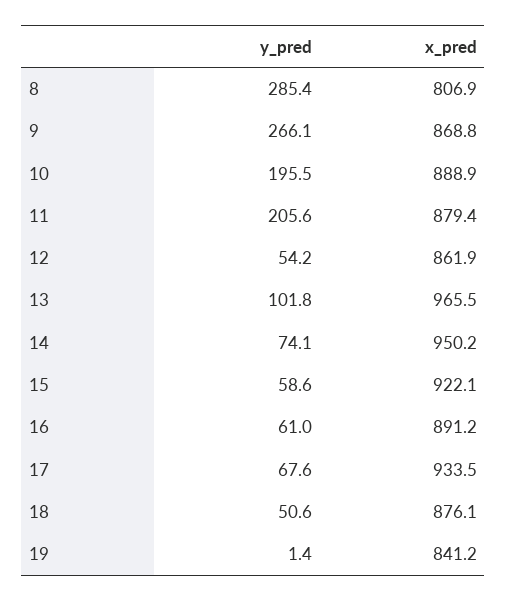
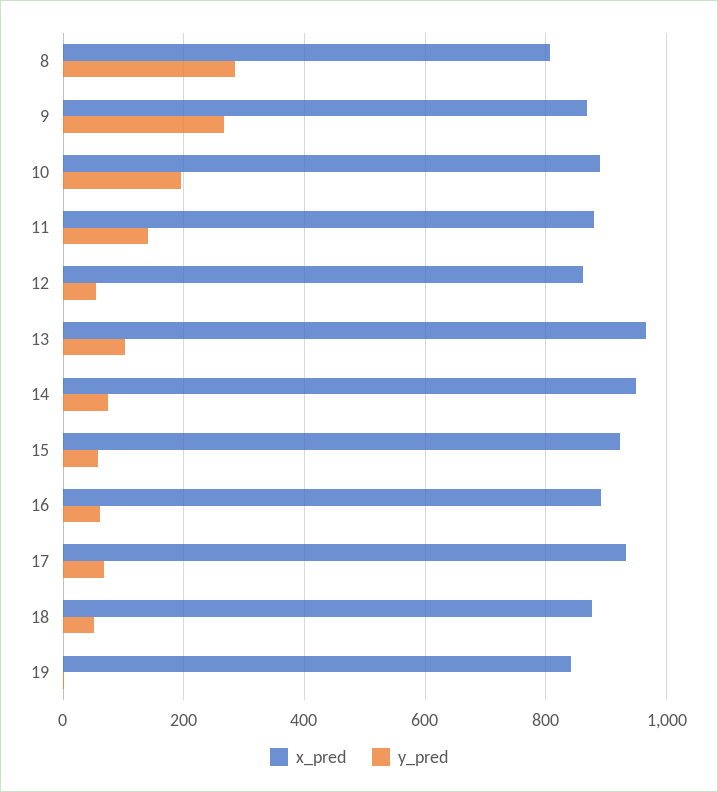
  {
    "y_pred": {
      "8": 285.4,
      "9": 266.1,
      "10": 195.5,
-     "11": 205.6,
+     "11": 140,
      "12": 54.2,
      "13": 101.8,
      "14": 74.1,
      "15": 58.6,
      "16": 61,
      "17": 67.6,
      "18": 50.6,
      "19": 1.4
    },
    "x_pred": {
      "8": 806.9,
      "9": 868.8,
      "10": 888.9,
      "11": 879.4,
      "12": 861.9,
      "13": 965.5,
      "14": 950.2,
      "15": 922.1,
      "16": 891.2,
      "17": 933.5,
      "18": 876.1,
      "19": 841.2
    }
  }

